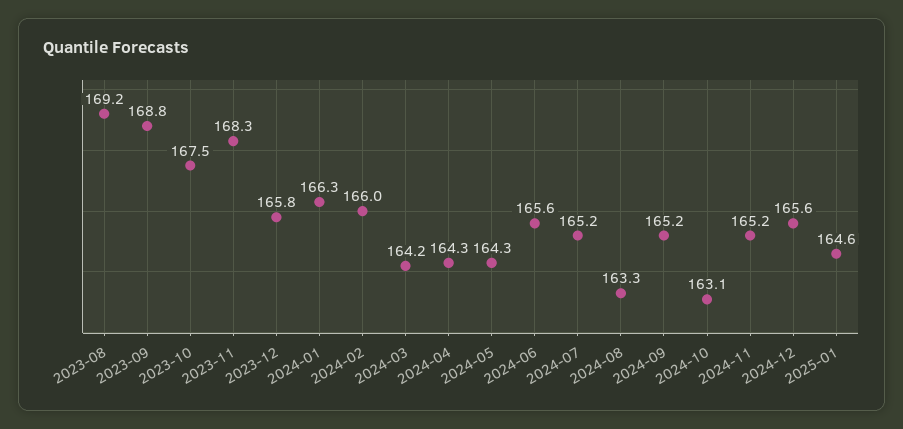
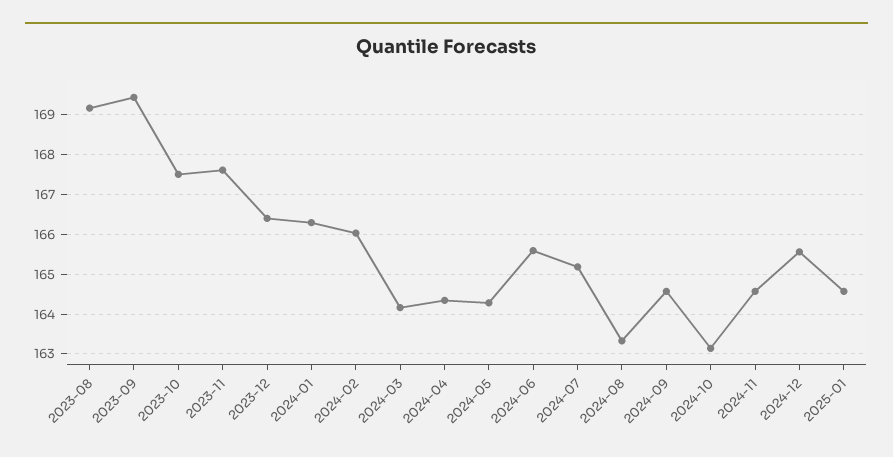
  {
    "2023-08": 169.2,
-   "2023-09": 168.8,
+   "2023-09": 169.4,
    "2023-10": 167.5,
-   "2023-11": 168.3,
+   "2023-11": 167.6,
-   "2023-12": 165.8,
+   "2023-12": 166.4,
    "2024-01": 166.3,
    "2024-02": 166,
    "2024-03": 164.2,
    "2024-04": 164.3,
    "2024-05": 164.3,
    "2024-06": 165.6,
    "2024-07": 165.2,
    "2024-08": 163.3,
-   "2024-09": 165.2,
+   "2024-09": 164.6,
    "2024-10": 163.1,
-   "2024-11": 165.2,
+   "2024-11": 164.6,
    "2024-12": 165.6,
    "2025-01": 164.6
  }

